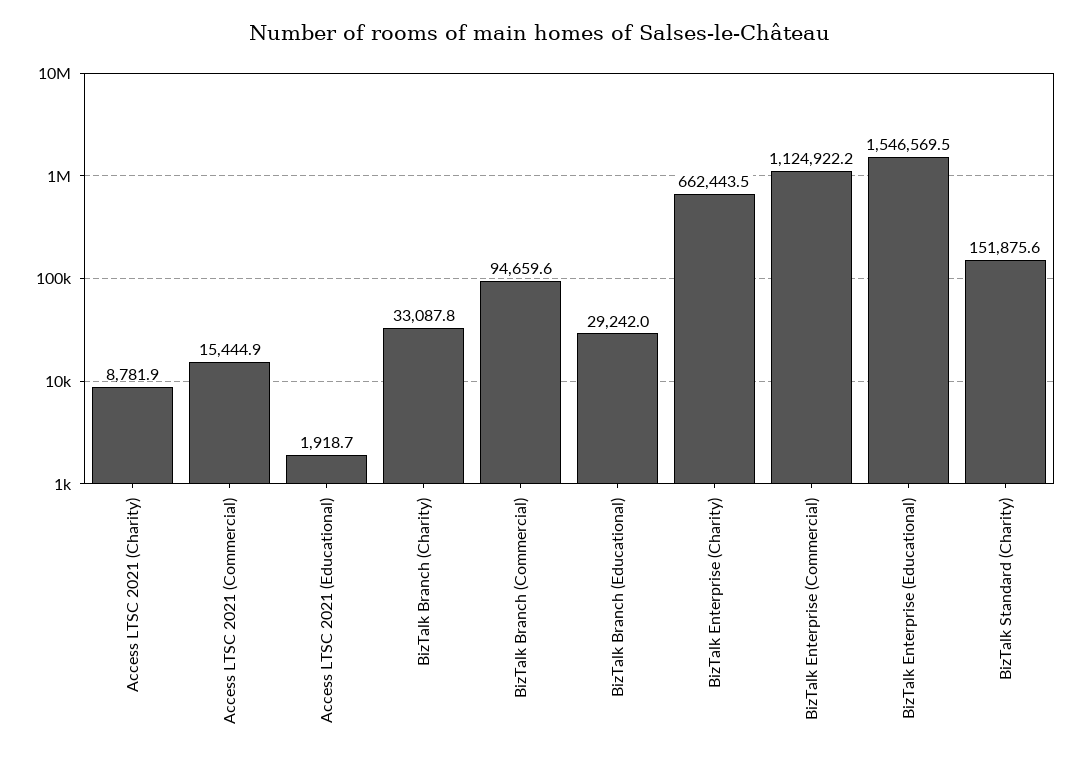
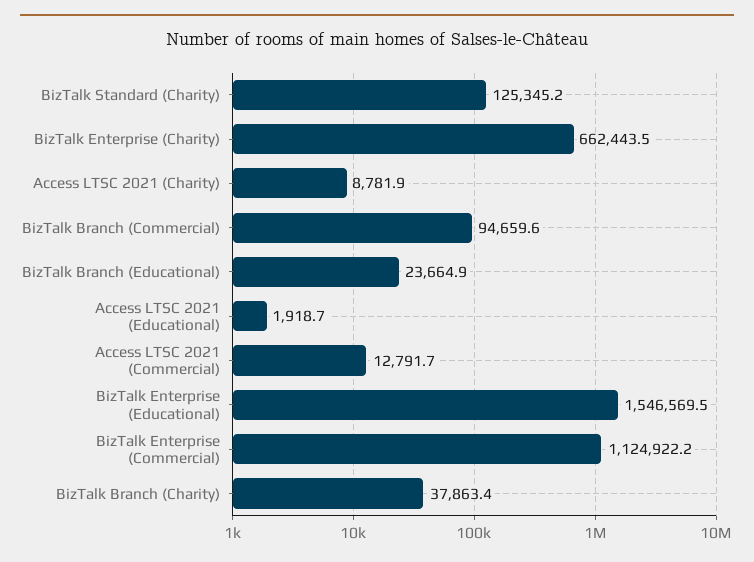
  {
    "Access LTSC 2021 (Charity)": 8781.9,
-   "Access LTSC 2021 (Commercial)": 15444.9,
+   "Access LTSC 2021 (Commercial)": 12791.7,
    "Access LTSC 2021 (Educational)": 1918.7,
-   "BizTalk Branch (Charity)": 33087.8,
+   "BizTalk Branch (Charity)": 37863.4,
    "BizTalk Branch (Commercial)": 94659.6,
-   "BizTalk Branch (Educational)": 29242,
+   "BizTalk Branch (Educational)": 23664.9,
    "BizTalk Enterprise (Charity)": 662443.5,
    "BizTalk Enterprise (Commercial)": 1124922.2,
    "BizTalk Enterprise (Educational)": 1546569.5,
-   "BizTalk Standard (Charity)": 151875.6
+   "BizTalk Standard (Charity)": 125345.2
  }

